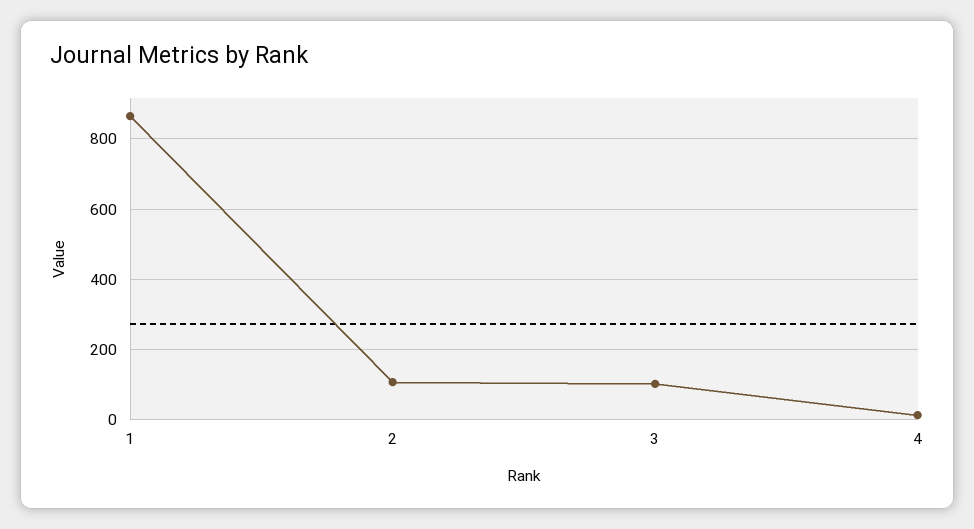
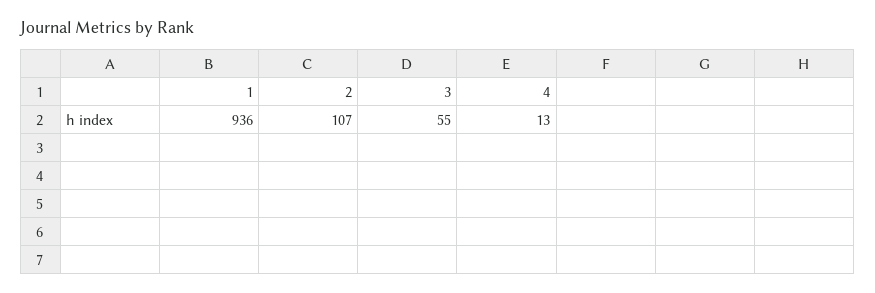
  {
-   "1": 860,
+   "1": 936,
    "2": 107,
-   "3": 100,
+   "3": 55,
    "4": 13
  }

